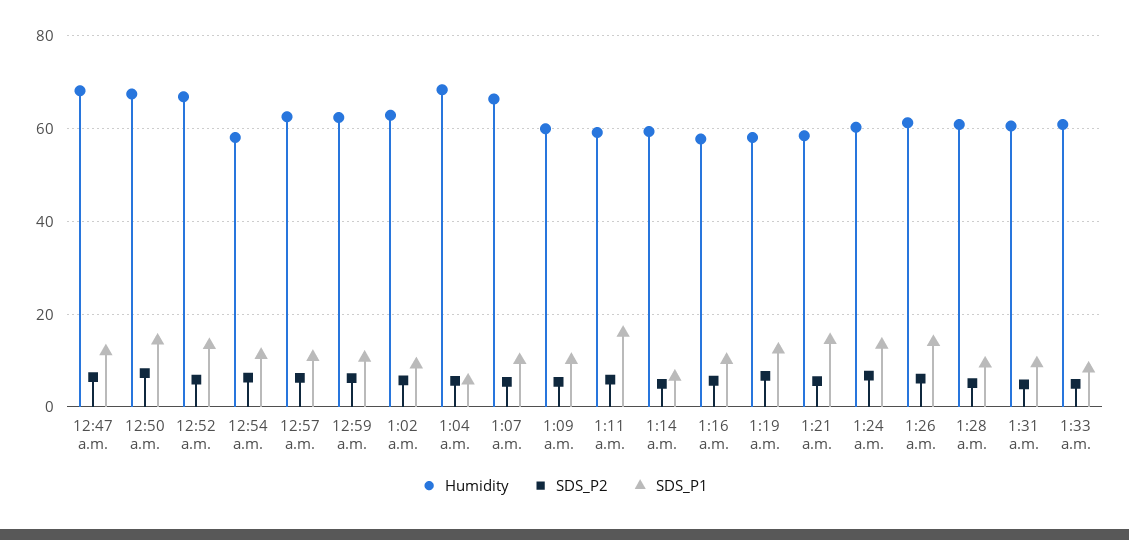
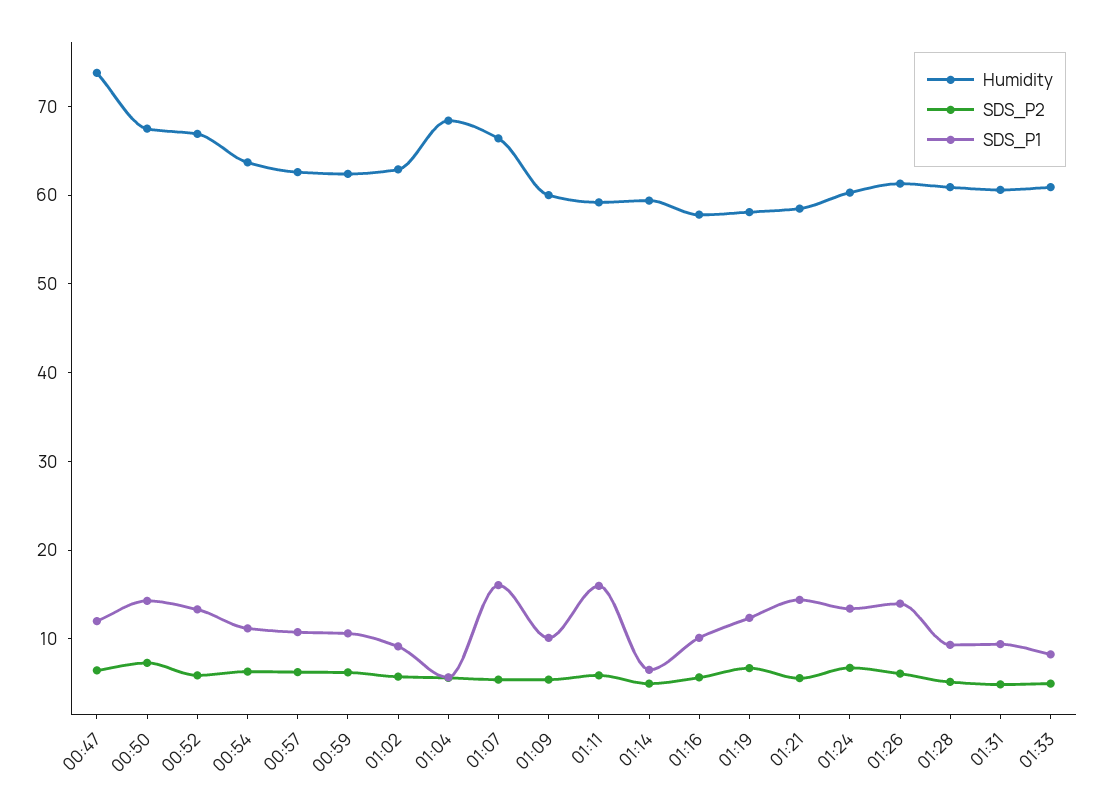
  {
    "Humidity": {
-     "12:47 a.m.": 68,
+     "12:47 a.m.": 74,
      "12:50 a.m.": 68,
      "12:52 a.m.": 66,
-     "12:54 a.m.": 58,
+     "12:54 a.m.": 64,
      "12:57 a.m.": 62,
      "12:59 a.m.": 62,
      "1:02 a.m.": 62,
      "1:04 a.m.": 68,
      "1:07 a.m.": 66,
      "1:09 a.m.": 60,
      "1:11 a.m.": 60,
      "1:14 a.m.": 60,
      "1:16 a.m.": 58,
      "1:19 a.m.": 58,
      "1:21 a.m.": 58,
      "1:24 a.m.": 60,
      "1:26 a.m.": 62,
      "1:28 a.m.": 60,
      "1:31 a.m.": 60,
      "1:33 a.m.": 60
    },
    "SDS_P2": {
      "12:47 a.m.": 6,
      "12:50 a.m.": 8,
      "12:52 a.m.": 6,
      "12:54 a.m.": 6,
      "12:57 a.m.": 6,
      "12:59 a.m.": 6,
      "1:02 a.m.": 6,
      "1:04 a.m.": 6,
      "1:07 a.m.": 6,
      "1:09 a.m.": 6,
      "1:11 a.m.": 6,
      "1:14 a.m.": 4,
      "1:16 a.m.": 6,
      "1:19 a.m.": 6,
      "1:21 a.m.": 6,
      "1:24 a.m.": 6,
      "1:26 a.m.": 6,
      "1:28 a.m.": 6,
      "1:31 a.m.": 4,
      "1:33 a.m.": 4
    },
    "SDS_P1": {
      "12:47 a.m.": 12,
      "12:50 a.m.": 14,
      "12:52 a.m.": 14,
      "12:54 a.m.": 12,
      "12:57 a.m.": 10,
      "12:59 a.m.": 10,
      "1:02 a.m.": 10,
      "1:04 a.m.": 6,
-     "1:07 a.m.": 10,
+     "1:07 a.m.": 16,
      "1:09 a.m.": 10,
      "1:11 a.m.": 16,
      "1:14 a.m.": 6,
      "1:16 a.m.": 10,
      "1:19 a.m.": 12,
      "1:21 a.m.": 14,
      "1:24 a.m.": 14,
      "1:26 a.m.": 14,
      "1:28 a.m.": 10,
      "1:31 a.m.": 10,
      "1:33 a.m.": 8
    }
  }

